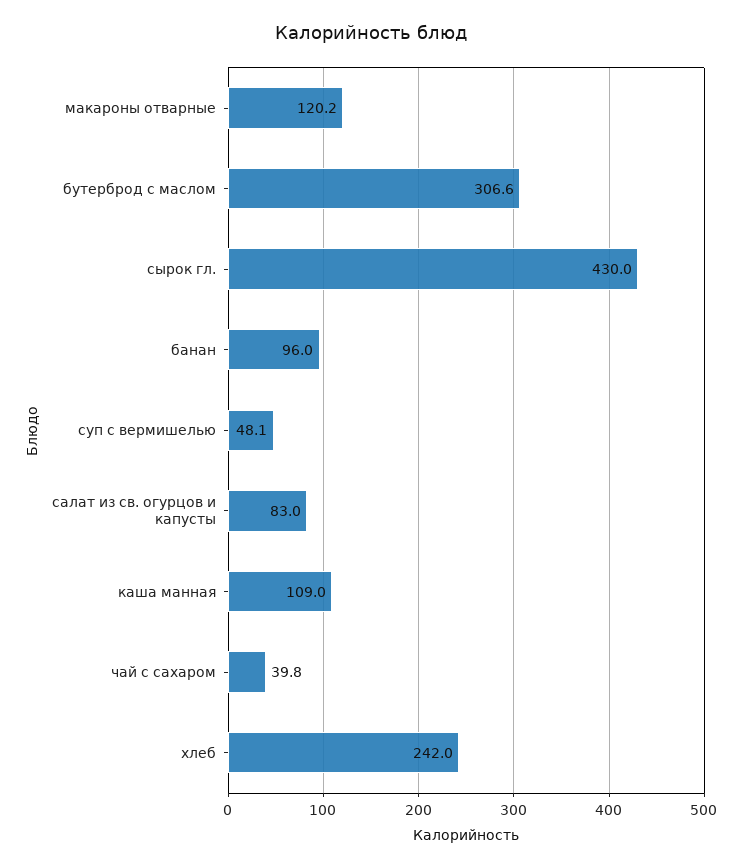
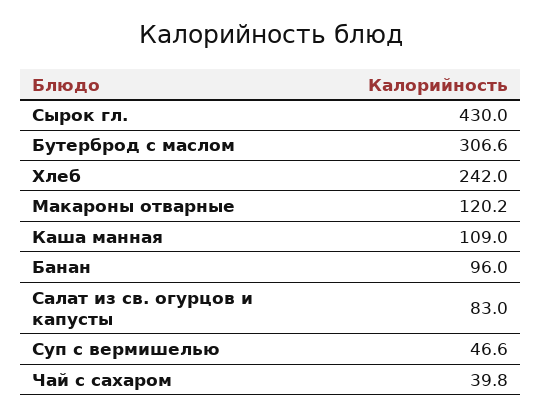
  {
    "макароны отварные": 120.2,
    "бутерброд с маслом": 306.6,
    "сырок гл.": 430,
    "банан": 96,
-   "суп с вермишелью": 48.1,
+   "суп с вермишелью": 46.6,
    "салат из св. огурцов и капусты": 83,
    "каша манная": 109,
    "чай с сахаром": 39.8,
    "хлеб": 242
  }

